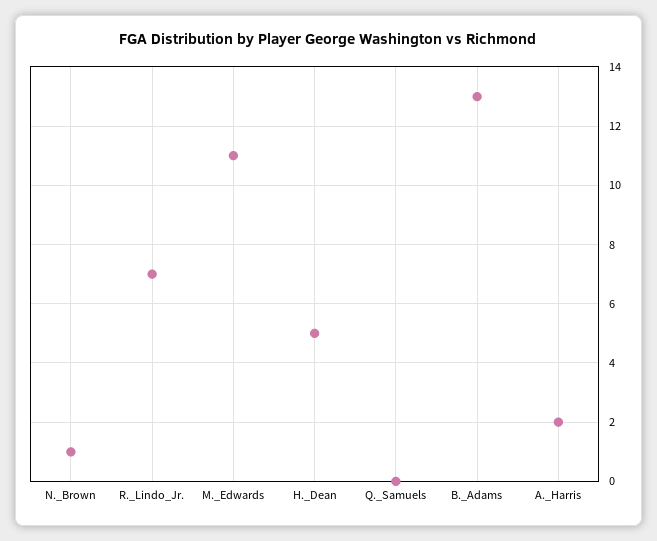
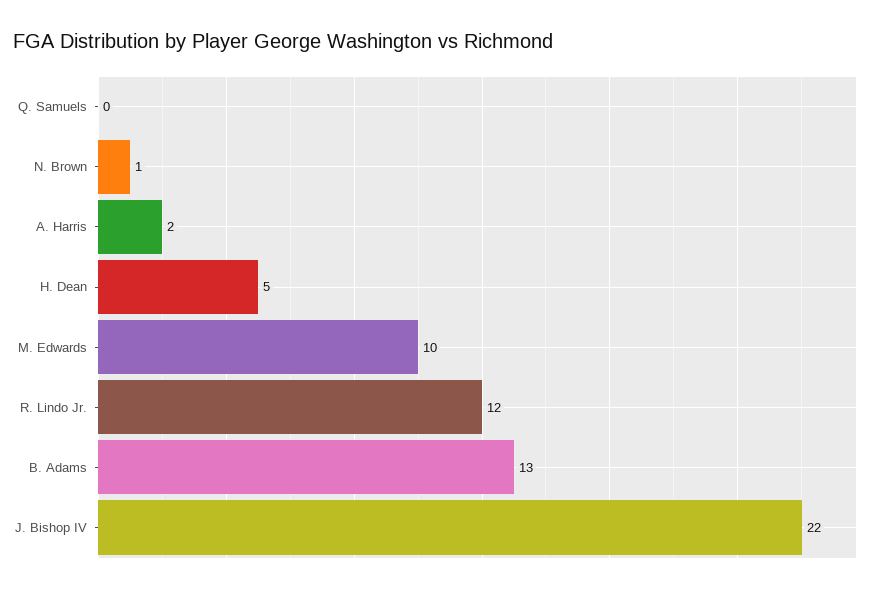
  {
    "N._Brown": 1,
-   "R._Lindo_Jr.": 7,
+   "R._Lindo_Jr.": 12,
-   "M._Edwards": 11,
+   "M._Edwards": 10,
    "H._Dean": 5,
    "Q._Samuels": 0,
    "B._Adams": 13,
-   "A._Harris": 2
+   "A._Harris": 2,
+   "J. Bishop IV": 22
  }

